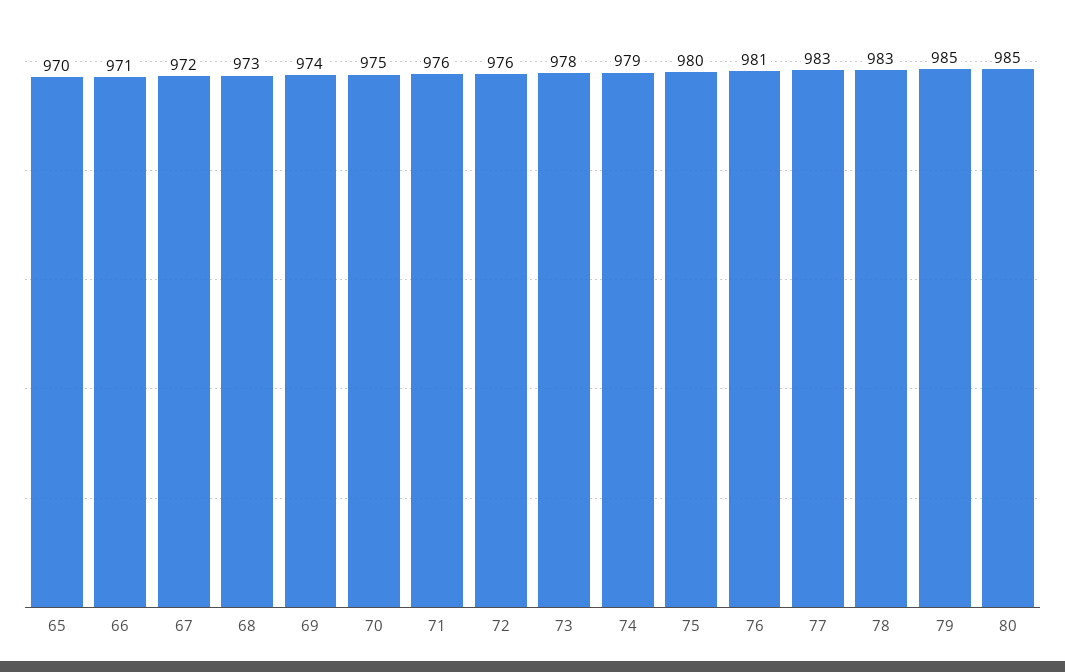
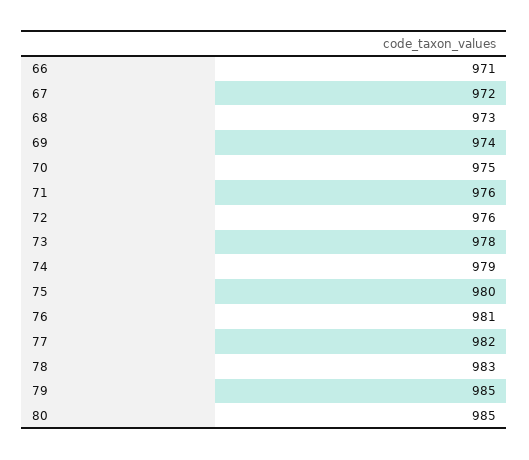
  {
-   "65": 970,
    "66": 971,
    "67": 972,
    "68": 973,
    "69": 974,
    "70": 975,
    "71": 976,
    "72": 976,
    "73": 978,
    "74": 979,
    "75": 980,
    "76": 981,
-   "77": 983,
+   "77": 982,
    "78": 983,
    "79": 985,
    "80": 985
  }

